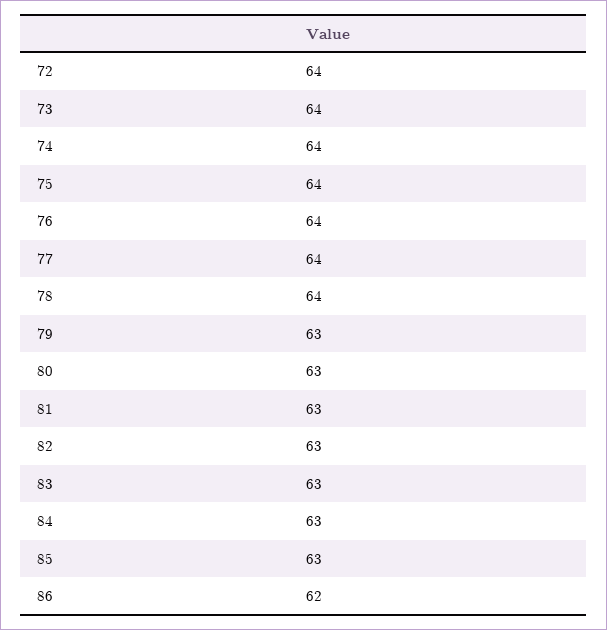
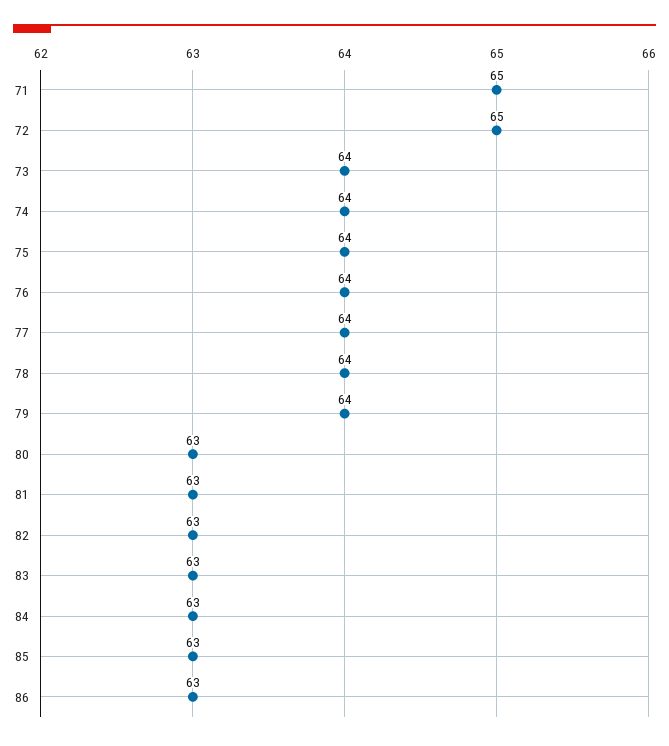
  {
-   "72": 64,
+   "72": 65,
    "73": 64,
    "74": 64,
    "75": 64,
    "76": 64,
    "77": 64,
    "78": 64,
-   "79": 63,
+   "79": 64,
    "80": 63,
    "81": 63,
    "82": 63,
    "83": 63,
    "84": 63,
    "85": 63,
-   "86": 62
+   "86": 63,
+   "71": 65
  }

